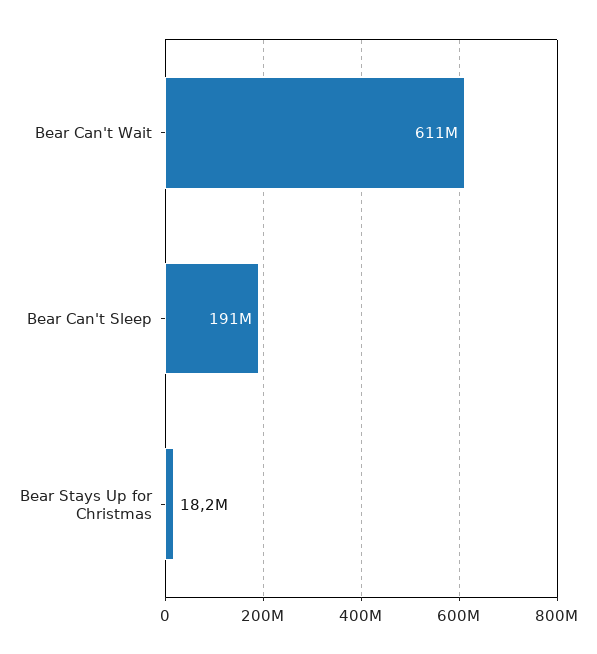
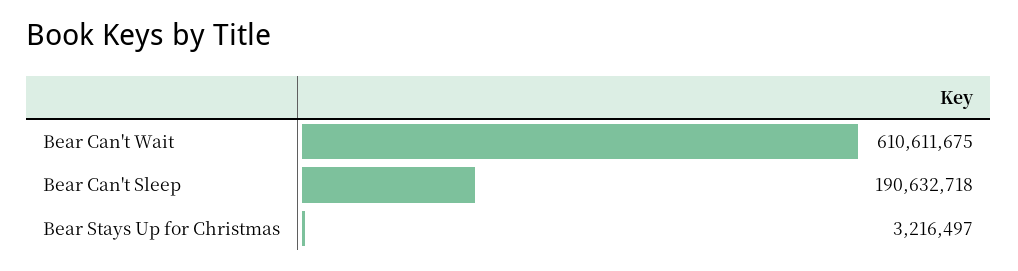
  {
    "Bear Can't Wait": 610611675,
    "Bear Can't Sleep": 190632718,
-   "Bear Stays Up for Christmas": 18200000
+   "Bear Stays Up for Christmas": 3216497
  }

